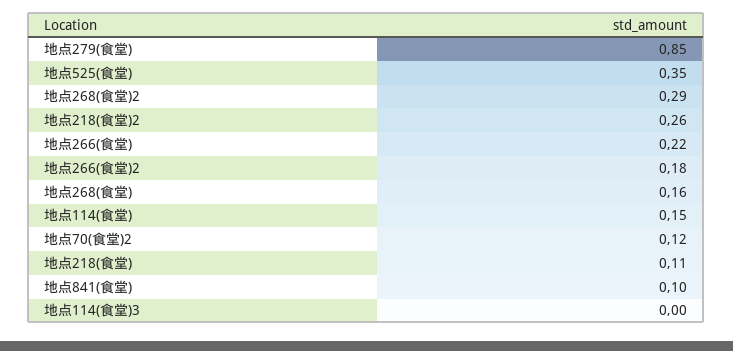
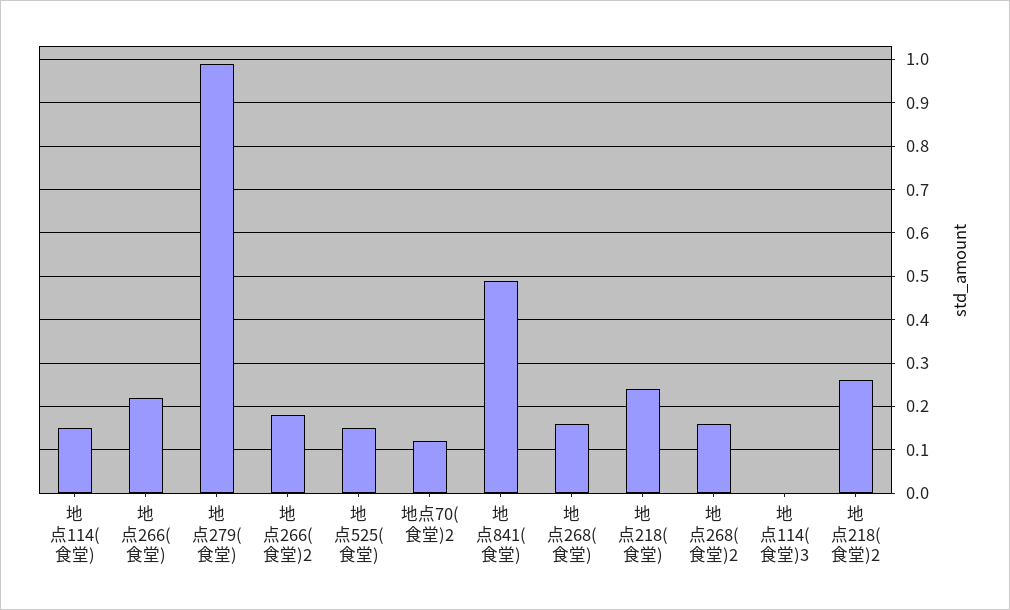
  {
-   "地点279(食堂)": 0.85,
+   "地点279(食堂)": 1,
-   "地点525(食堂)": 0.35,
+   "地点525(食堂)": 0.15,
-   "地点268(食堂)2": 0.29,
+   "地点268(食堂)2": 0.15,
    "地点218(食堂)2": 0.26,
    "地点266(食堂)": 0.22,
    "地点266(食堂)2": 0.18,
    "地点268(食堂)": 0.16,
    "地点114(食堂)": 0.15,
    "地点70(食堂)2": 0.12,
-   "地点218(食堂)": 0.11,
+   "地点218(食堂)": 0.25,
-   "地点841(食堂)": 0.1,
+   "地点841(食堂)": 0.5,
    "地点114(食堂)3": 0
  }

